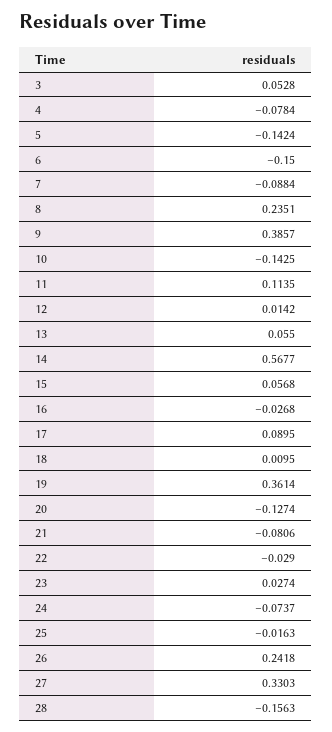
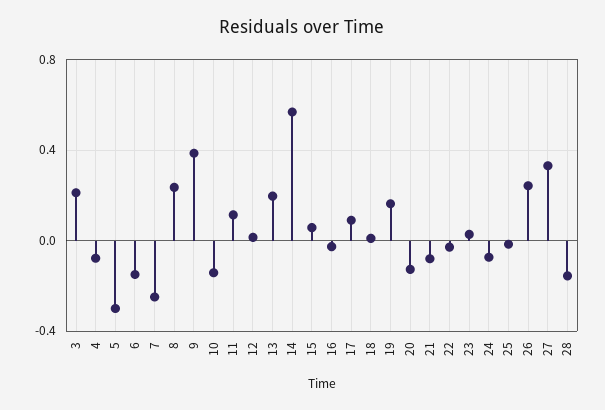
  {
-   "3": 0.0528,
+   "3": 0.2,
    "4": -0.0784,
-   "5": -0.1424,
+   "5": -0.3,
    "6": -0.15,
-   "7": -0.0884,
+   "7": -0.25,
    "8": 0.2351,
    "9": 0.3857,
    "10": -0.1425,
    "11": 0.1135,
    "12": 0.0142,
-   "13": 0.055,
+   "13": 0.2,
    "14": 0.5677,
    "15": 0.0568,
    "16": -0.0268,
    "17": 0.0895,
    "18": 0.0095,
-   "19": 0.3614,
+   "19": 0.15,
    "20": -0.1274,
    "21": -0.0806,
    "22": -0.029,
    "23": 0.0274,
    "24": -0.0737,
    "25": -0.0163,
    "26": 0.2418,
    "27": 0.3303,
    "28": -0.1563
  }

